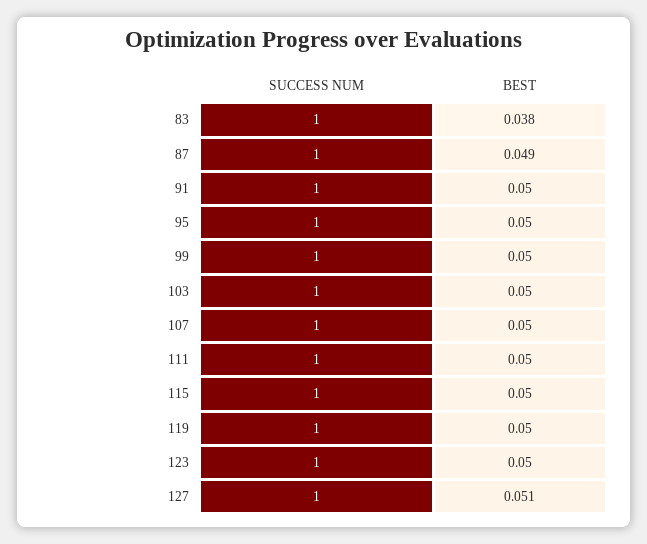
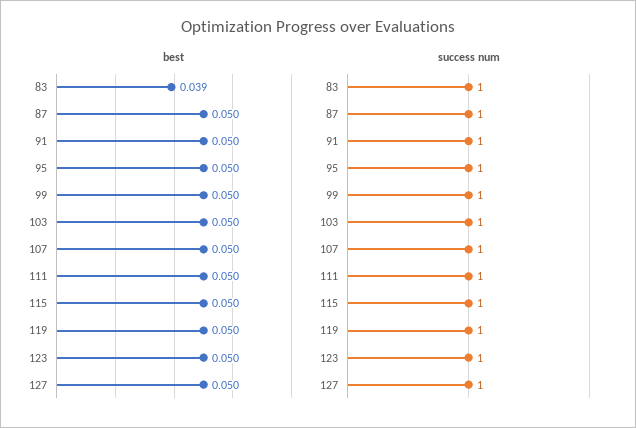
  {
    "SUCCESS NUM": {
      "83": 1,
      "87": 1,
      "91": 1,
      "95": 1,
      "99": 1,
      "103": 1,
      "107": 1,
      "111": 1,
      "115": 1,
      "119": 1,
      "123": 1,
      "127": 1
    },
    "BEST": {
-     "83": 0.038,
+     "83": 0.039,
-     "87": 0.049,
+     "87": 0.05,
      "91": 0.05,
      "95": 0.05,
      "99": 0.05,
      "103": 0.05,
      "107": 0.05,
      "111": 0.05,
      "115": 0.05,
      "119": 0.05,
      "123": 0.05,
-     "127": 0.051
+     "127": 0.05
    }
  }

